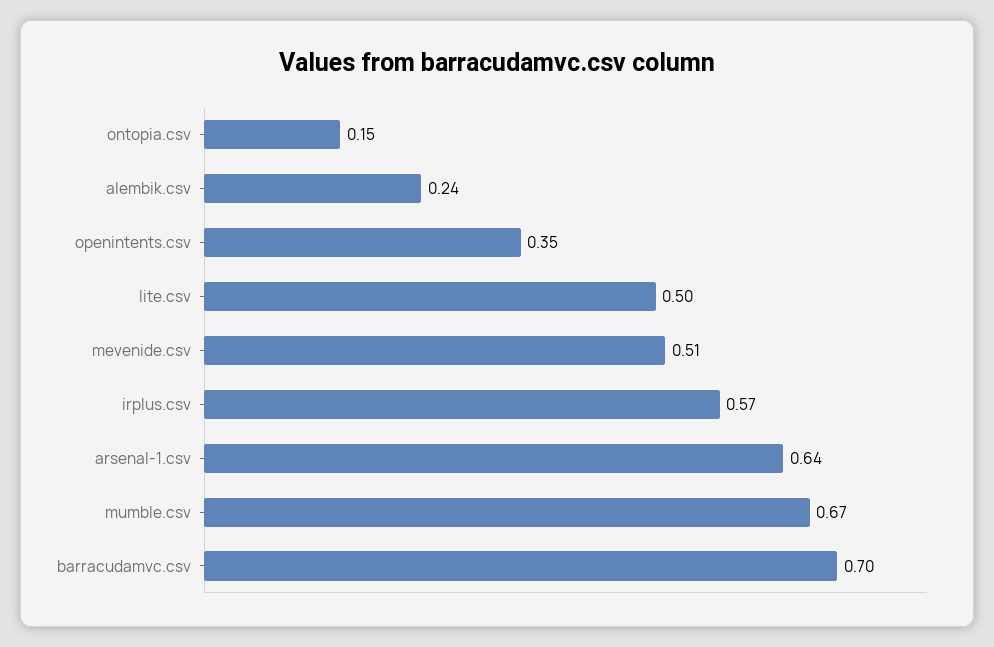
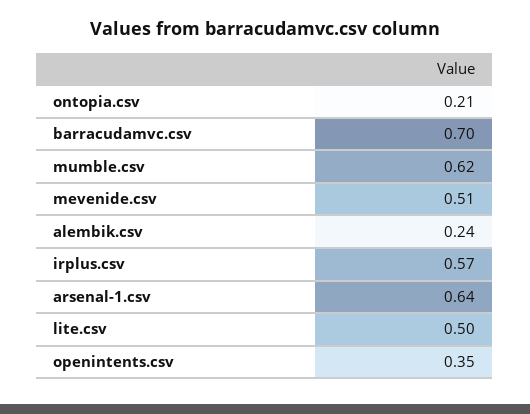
  {
-   "ontopia.csv": 0.15,
+   "ontopia.csv": 0.21,
    "alembik.csv": 0.24,
    "openintents.csv": 0.35,
    "lite.csv": 0.5,
    "mevenide.csv": 0.51,
    "irplus.csv": 0.57,
    "arsenal-1.csv": 0.64,
-   "mumble.csv": 0.67,
+   "mumble.csv": 0.62,
    "barracudamvc.csv": 0.7
  }

